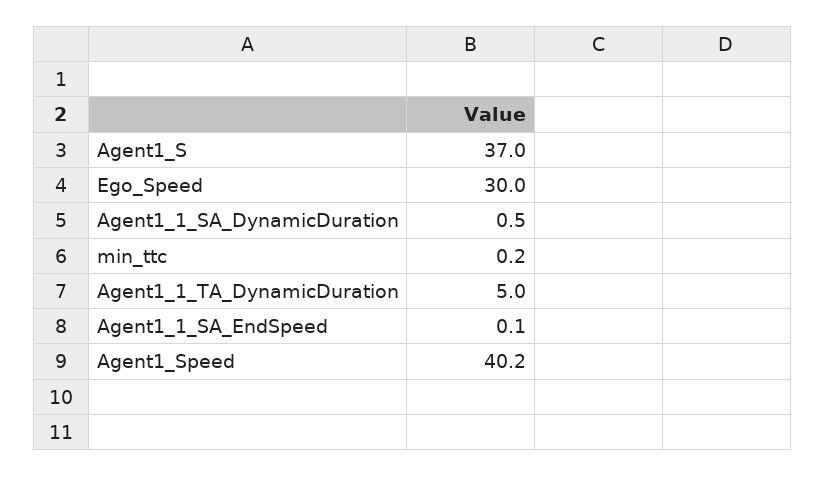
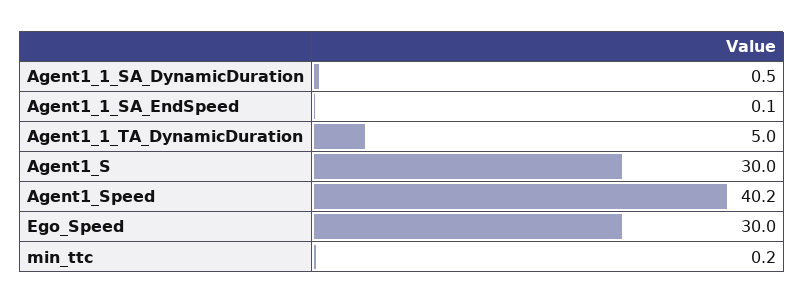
  {
-   "Agent1_S": 37,
+   "Agent1_S": 30,
    "Ego_Speed": 30,
    "Agent1_1_SA_DynamicDuration": 0.5,
    "min_ttc": 0.2,
    "Agent1_1_TA_DynamicDuration": 5,
    "Agent1_1_SA_EndSpeed": 0.1,
    "Agent1_Speed": 40.2
  }

